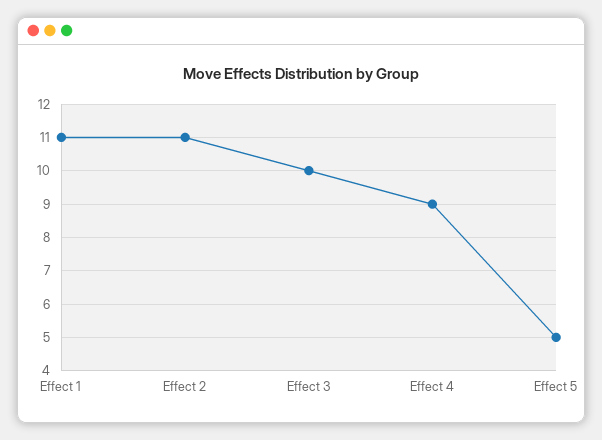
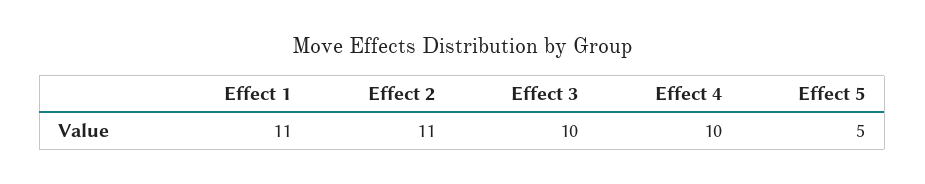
  {
    "Effect 1": 11,
    "Effect 2": 11,
    "Effect 3": 10,
-   "Effect 4": 9,
+   "Effect 4": 10,
    "Effect 5": 5
  }

